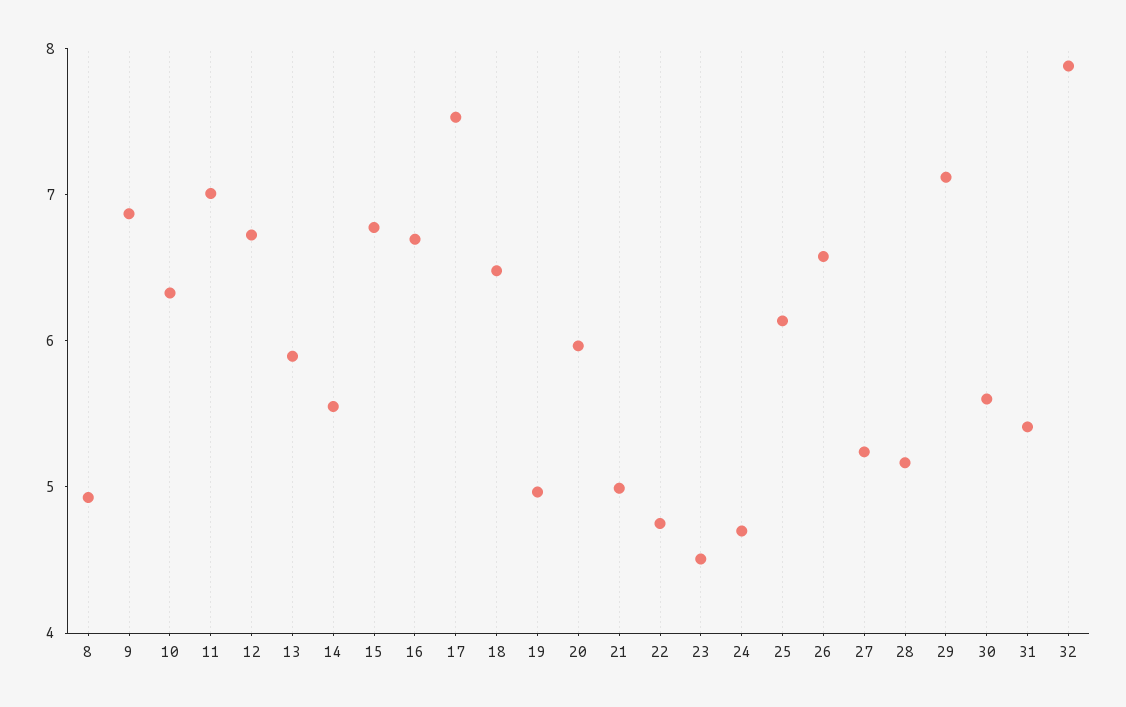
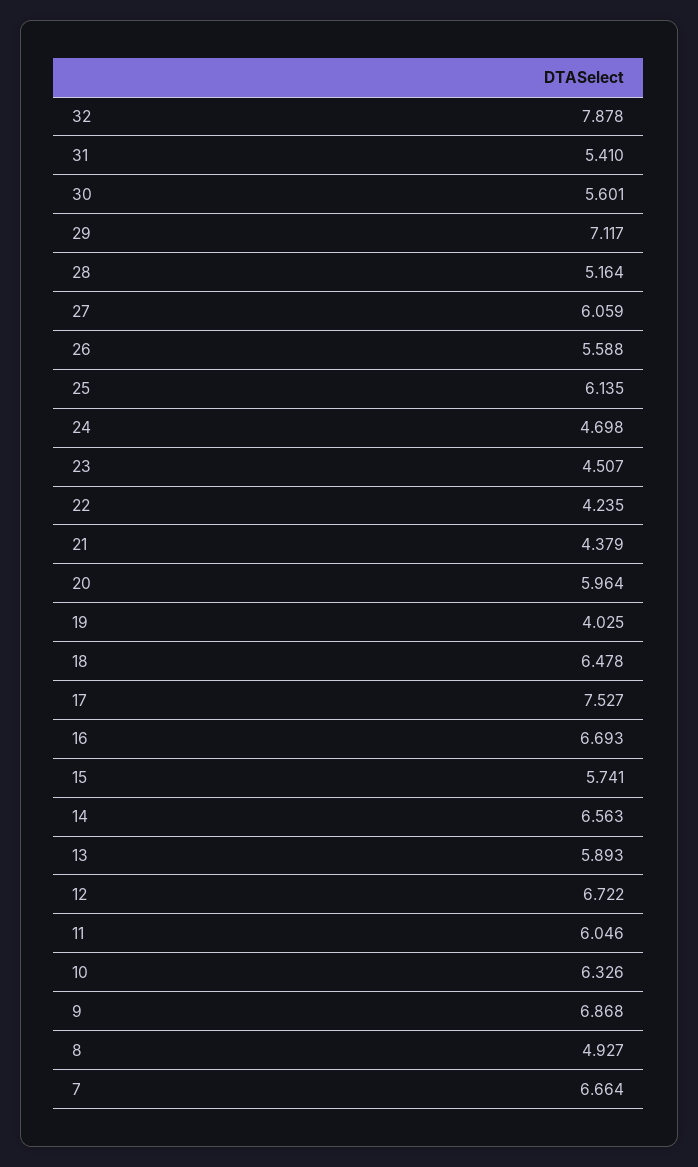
  {
    "8": 4.927,
    "9": 6.868,
    "10": 6.326,
-   "11": 7,
+   "11": 6.046,
    "12": 6.722,
    "13": 5.893,
-   "14": 5.6,
+   "14": 6.563,
-   "15": 6.8,
+   "15": 5.741,
    "16": 6.693,
    "17": 7.527,
    "18": 6.478,
-   "19": 5,
+   "19": 4.025,
    "20": 5.964,
-   "21": 5,
+   "21": 4.379,
-   "22": 4.8,
+   "22": 4.235,
    "23": 4.507,
    "24": 4.698,
    "25": 6.135,
-   "26": 6.6,
+   "26": 5.588,
-   "27": 5.2,
+   "27": 6.059,
    "28": 5.164,
    "29": 7.117,
    "30": 5.601,
    "31": 5.41,
-   "32": 7.878
+   "32": 7.878,
+   "7": 6.664
  }

